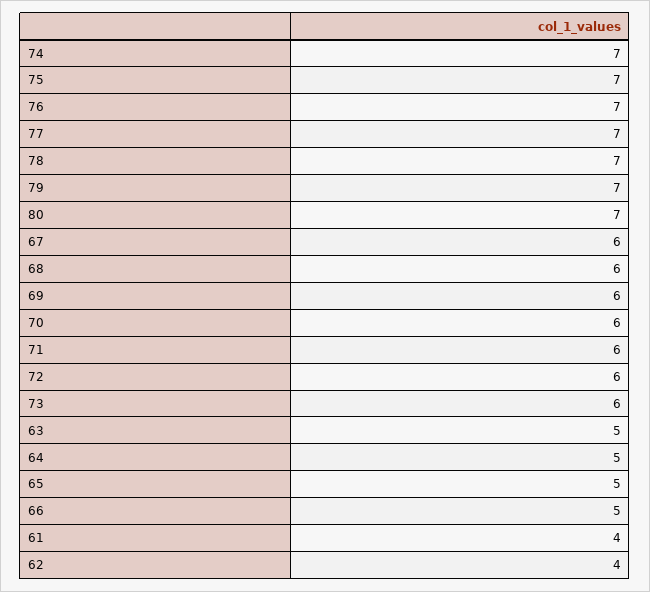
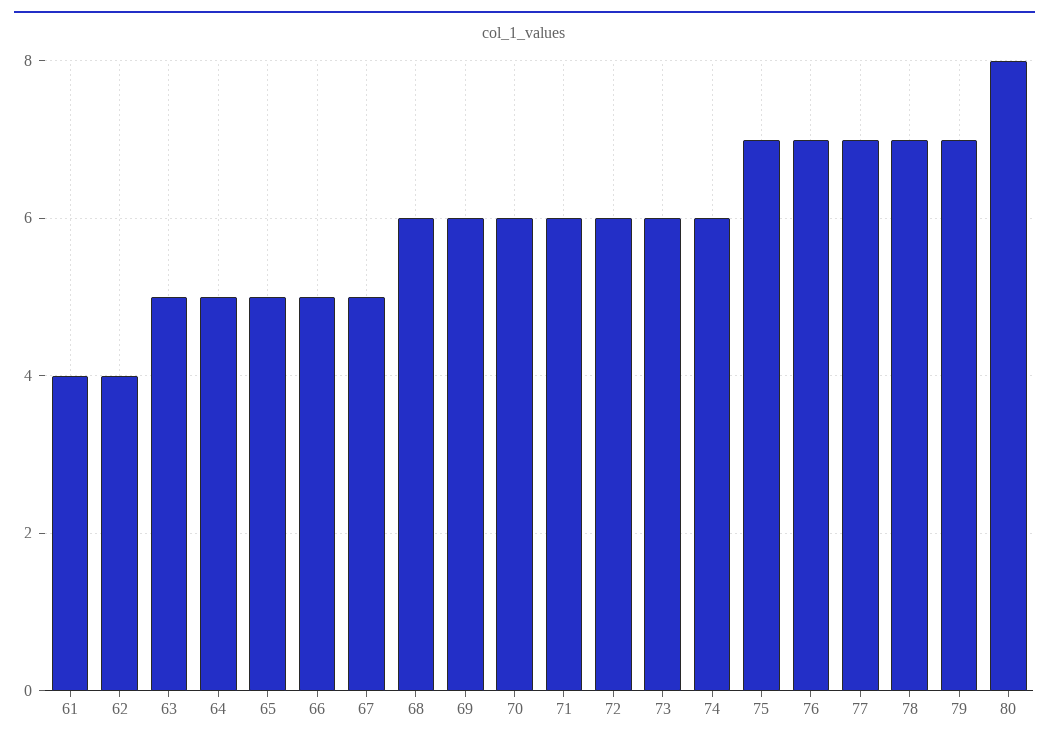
  {
-   "74": 7,
+   "74": 6,
    "75": 7,
    "76": 7,
    "77": 7,
    "78": 7,
    "79": 7,
-   "80": 7,
+   "80": 8,
-   "67": 6,
+   "67": 5,
    "68": 6,
    "69": 6,
    "70": 6,
    "71": 6,
    "72": 6,
    "73": 6,
    "63": 5,
    "64": 5,
    "65": 5,
    "66": 5,
    "61": 4,
    "62": 4
  }

